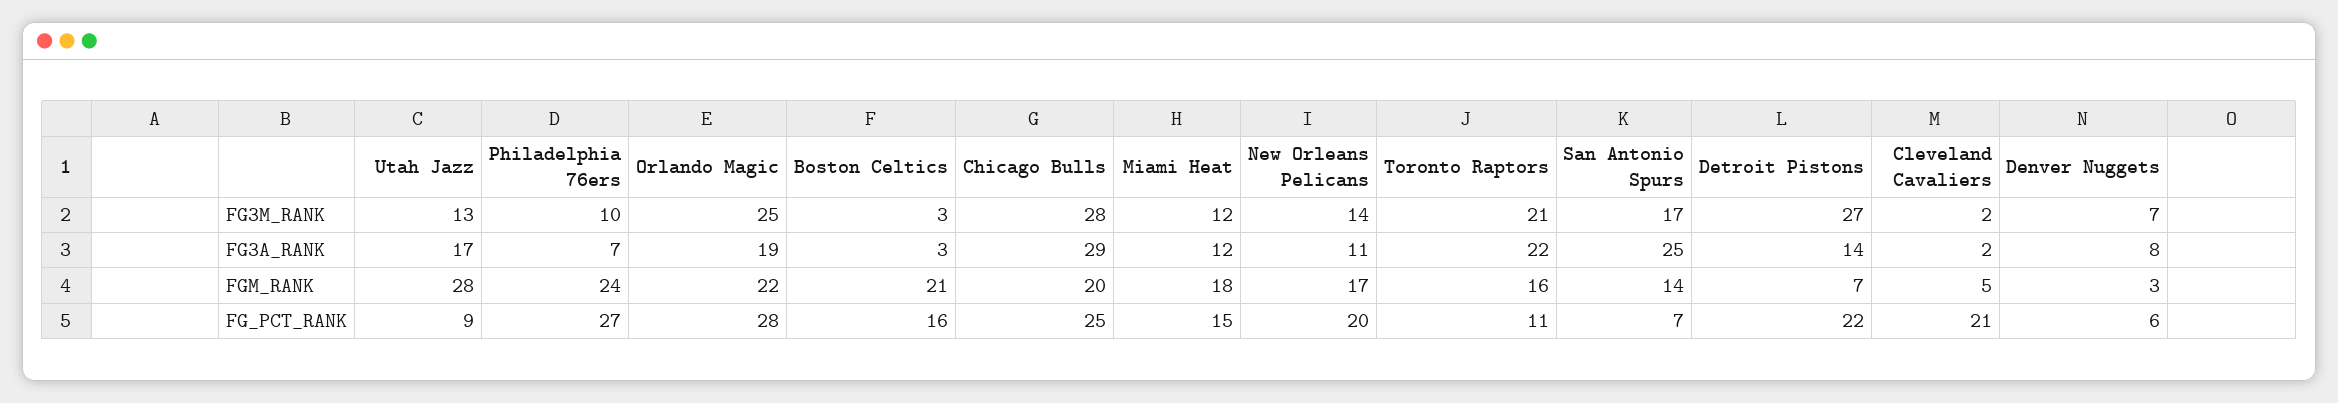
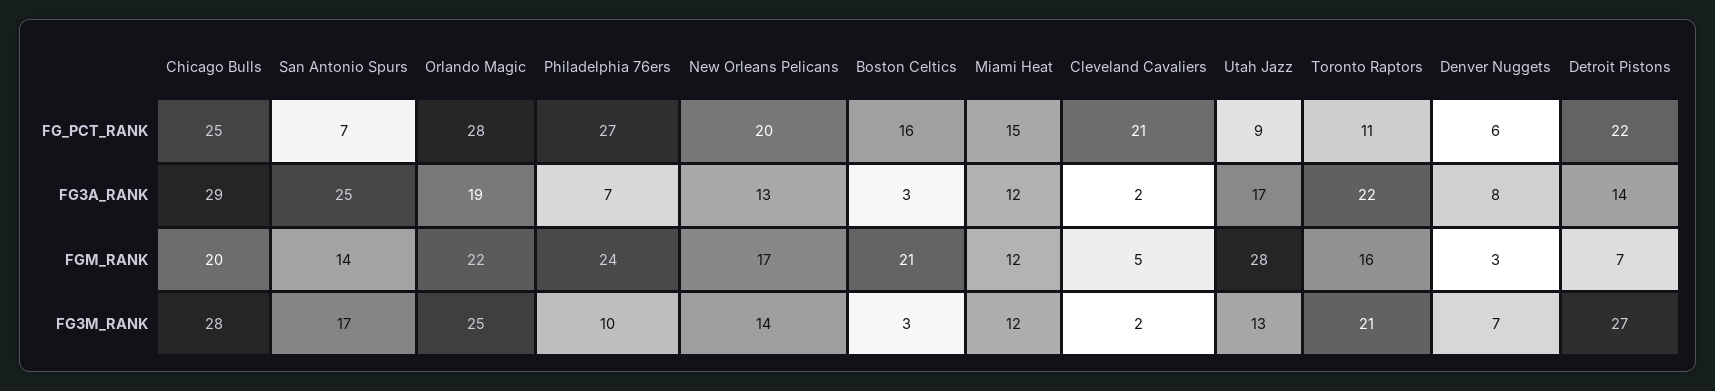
  {
    "Utah Jazz": {
      "FG3M_RANK": 13,
      "FG3A_RANK": 17,
      "FGM_RANK": 28,
      "FG_PCT_RANK": 9
    },
    "Philadelphia 76ers": {
      "FG3M_RANK": 10,
      "FG3A_RANK": 7,
      "FGM_RANK": 24,
      "FG_PCT_RANK": 27
    },
    "Orlando Magic": {
      "FG3M_RANK": 25,
      "FG3A_RANK": 19,
      "FGM_RANK": 22,
      "FG_PCT_RANK": 28
    },
    "Boston Celtics": {
      "FG3M_RANK": 3,
      "FG3A_RANK": 3,
      "FGM_RANK": 21,
      "FG_PCT_RANK": 16
    },
    "Chicago Bulls": {
      "FG3M_RANK": 28,
      "FG3A_RANK": 29,
      "FGM_RANK": 20,
      "FG_PCT_RANK": 25
    },
    "Miami Heat": {
      "FG3M_RANK": 12,
      "FG3A_RANK": 12,
-     "FGM_RANK": 18,
+     "FGM_RANK": 12,
      "FG_PCT_RANK": 15
    },
    "New Orleans Pelicans": {
      "FG3M_RANK": 14,
-     "FG3A_RANK": 11,
+     "FG3A_RANK": 13,
      "FGM_RANK": 17,
      "FG_PCT_RANK": 20
    },
    "Toronto Raptors": {
      "FG3M_RANK": 21,
      "FG3A_RANK": 22,
      "FGM_RANK": 16,
      "FG_PCT_RANK": 11
    },
    "San Antonio Spurs": {
      "FG3M_RANK": 17,
      "FG3A_RANK": 25,
      "FGM_RANK": 14,
      "FG_PCT_RANK": 7
    },
    "Detroit Pistons": {
      "FG3M_RANK": 27,
      "FG3A_RANK": 14,
      "FGM_RANK": 7,
      "FG_PCT_RANK": 22
    },
    "Cleveland Cavaliers": {
      "FG3M_RANK": 2,
      "FG3A_RANK": 2,
      "FGM_RANK": 5,
      "FG_PCT_RANK": 21
    },
    "Denver Nuggets": {
      "FG3M_RANK": 7,
      "FG3A_RANK": 8,
      "FGM_RANK": 3,
      "FG_PCT_RANK": 6
    }
  }

